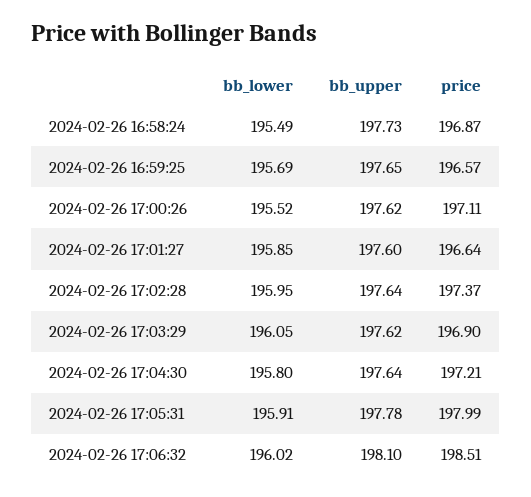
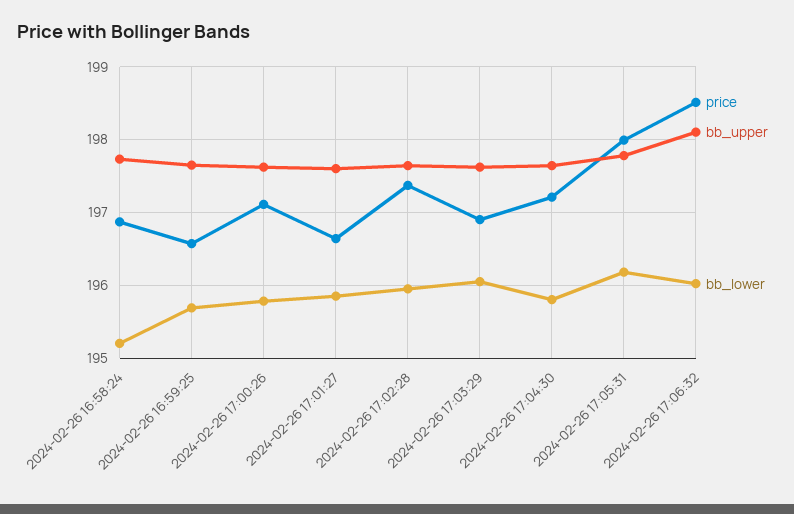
  {
    "bb_lower": {
-     "2024-02-26 16:58:24": 195.49,
+     "2024-02-26 16:58:24": 195.2,
      "2024-02-26 16:59:25": 195.69,
-     "2024-02-26 17:00:26": 195.52,
+     "2024-02-26 17:00:26": 195.8,
      "2024-02-26 17:01:27": 195.85,
      "2024-02-26 17:02:28": 195.95,
      "2024-02-26 17:03:29": 196.05,
      "2024-02-26 17:04:30": 195.8,
-     "2024-02-26 17:05:31": 195.91,
+     "2024-02-26 17:05:31": 196.2,
      "2024-02-26 17:06:32": 196.02
    },
    "bb_upper": {
      "2024-02-26 16:58:24": 197.73,
      "2024-02-26 16:59:25": 197.65,
      "2024-02-26 17:00:26": 197.62,
      "2024-02-26 17:01:27": 197.6,
      "2024-02-26 17:02:28": 197.64,
      "2024-02-26 17:03:29": 197.62,
      "2024-02-26 17:04:30": 197.64,
      "2024-02-26 17:05:31": 197.78,
      "2024-02-26 17:06:32": 198.1
    },
    "price": {
      "2024-02-26 16:58:24": 196.87,
      "2024-02-26 16:59:25": 196.57,
      "2024-02-26 17:00:26": 197.11,
      "2024-02-26 17:01:27": 196.64,
      "2024-02-26 17:02:28": 197.37,
      "2024-02-26 17:03:29": 196.9,
      "2024-02-26 17:04:30": 197.21,
      "2024-02-26 17:05:31": 197.99,
      "2024-02-26 17:06:32": 198.51
    }
  }

